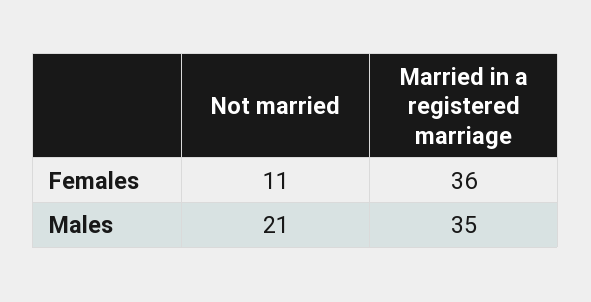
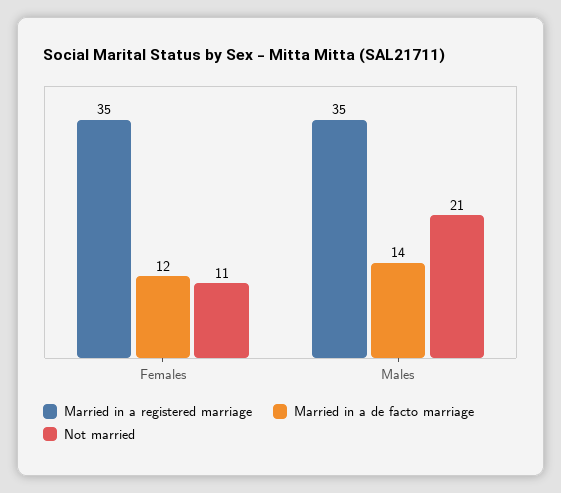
  {
    "Not married": {
      "Females": 11,
      "Males": 21
    },
    "Married in a registered marriage": {
-     "Females": 36,
+     "Females": 35,
      "Males": 35
-   }
+   },
+   "Married in a de facto marriage": {
+     "Females": 12,
+     "Males": 14
+   }
  }

